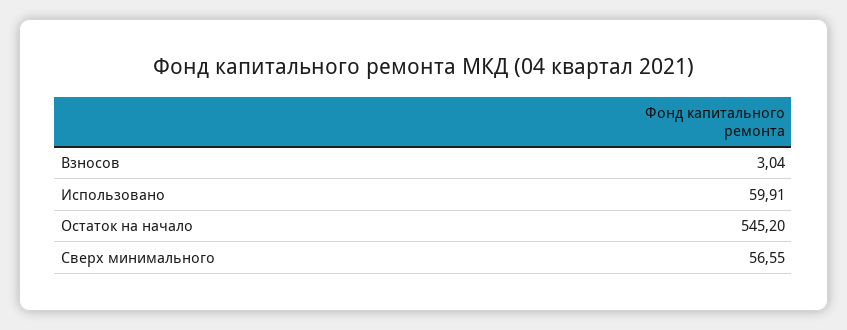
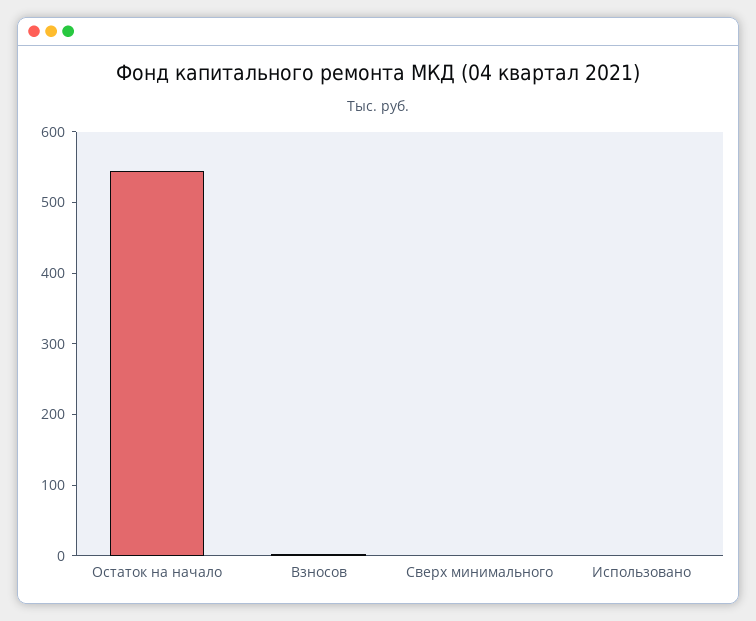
  {
    "Взносов": 3.04,
-   "Использовано": 59.91,
+   "Использовано": 0,
    "Остаток на начало": 545.2,
-   "Сверх минимального": 56.55
+   "Сверх минимального": 0
  }

